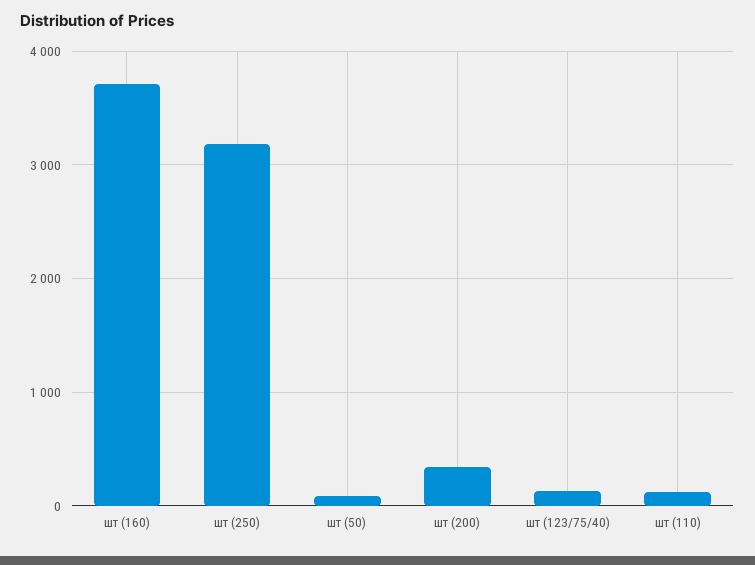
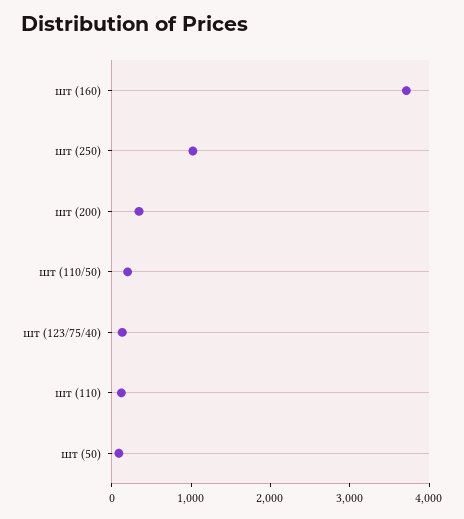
  {
    "шт (160)": 3700,
-   "шт (250)": 3200,
+   "шт (250)": 1000,
    "шт (50)": 100,
    "шт (200)": 300,
    "шт (123/75/40)": 100,
-   "шт (110)": 100
+   "шт (110)": 100,
+   "шт (110/50)": 200
  }

